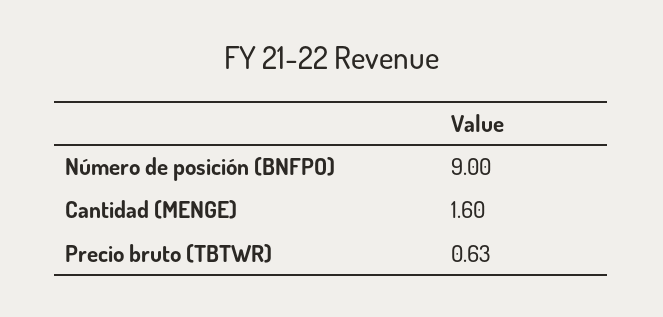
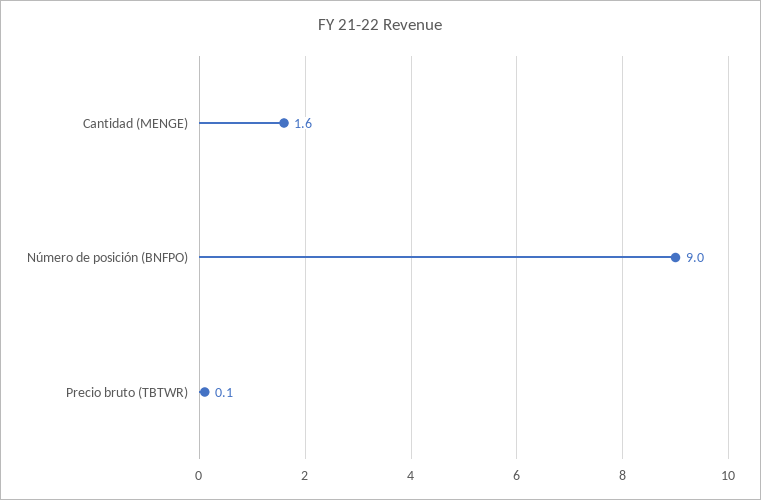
  {
    "Número de posición (BNFPO)": 9,
    "Cantidad (MENGE)": 1.6,
-   "Precio bruto (TBTWR)": 0.63
+   "Precio bruto (TBTWR)": 0.1
  }

